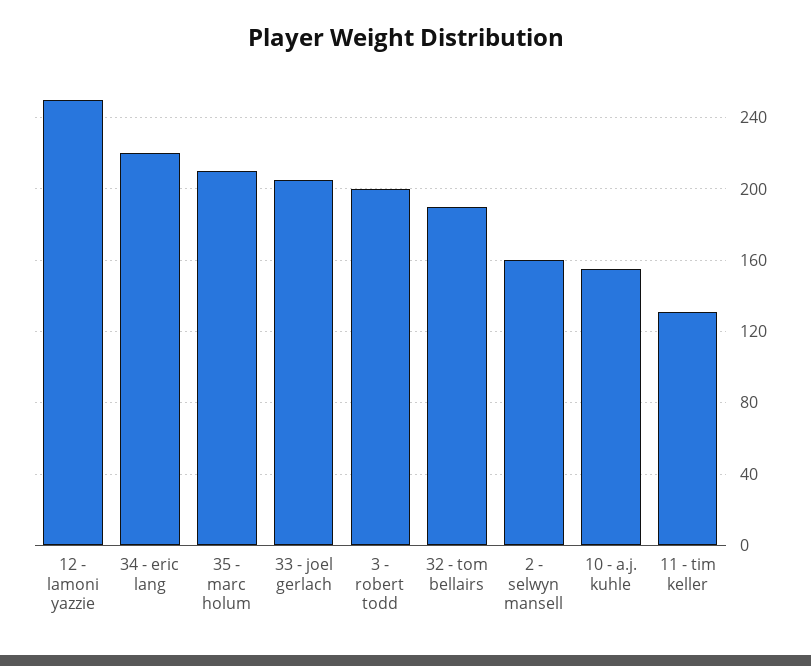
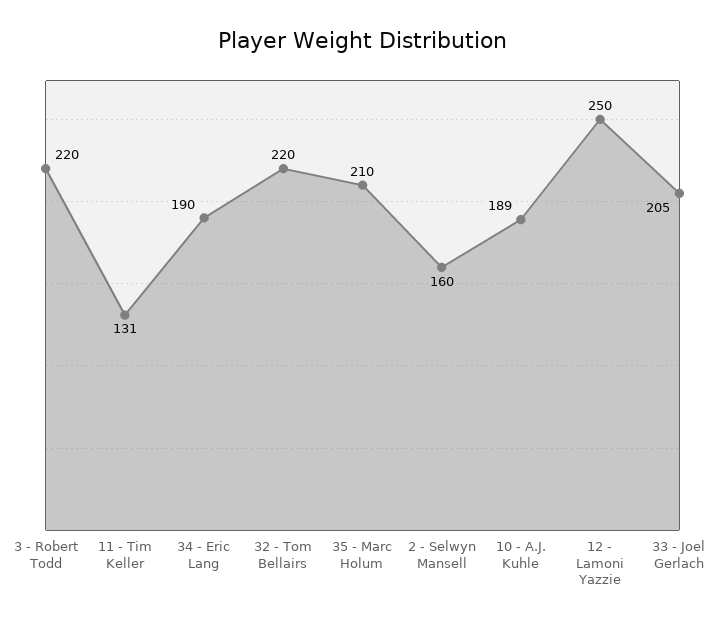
  {
    "12 - lamoni yazzie": 250,
-   "34 - eric lang": 220,
+   "34 - eric lang": 190,
    "35 - marc holum": 210,
    "33 - joel gerlach": 205,
-   "3 - robert todd": 200,
+   "3 - robert todd": 220,
-   "32 - tom bellairs": 190,
+   "32 - tom bellairs": 220,
    "2 - selwyn mansell": 160,
-   "10 - a.j. kuhle": 155,
+   "10 - a.j. kuhle": 189,
    "11 - tim keller": 131
  }

